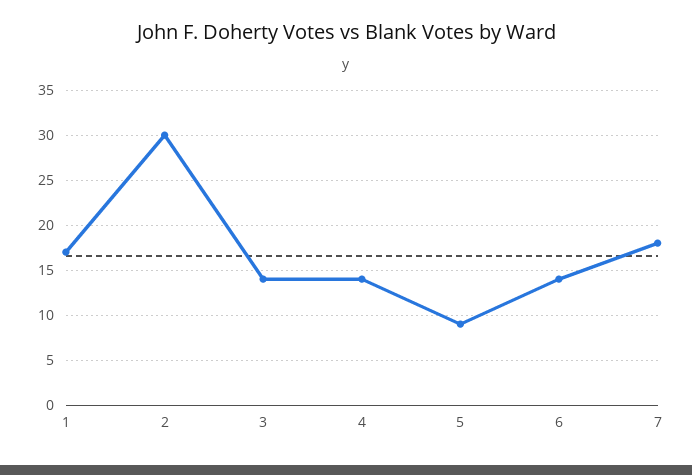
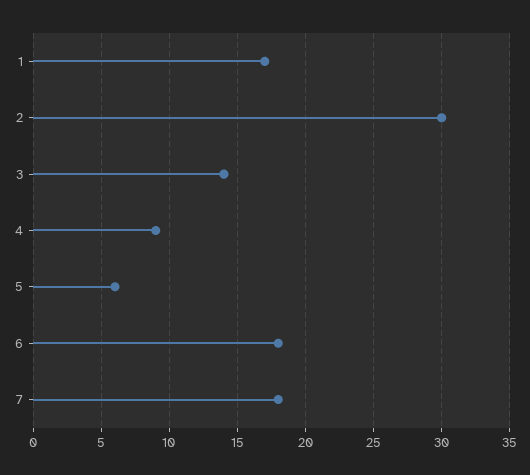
  {
    "1": 17,
    "2": 30,
    "3": 14,
-   "4": 14,
+   "4": 9,
-   "5": 9,
+   "5": 6,
-   "6": 14,
+   "6": 18,
    "7": 18
  }

